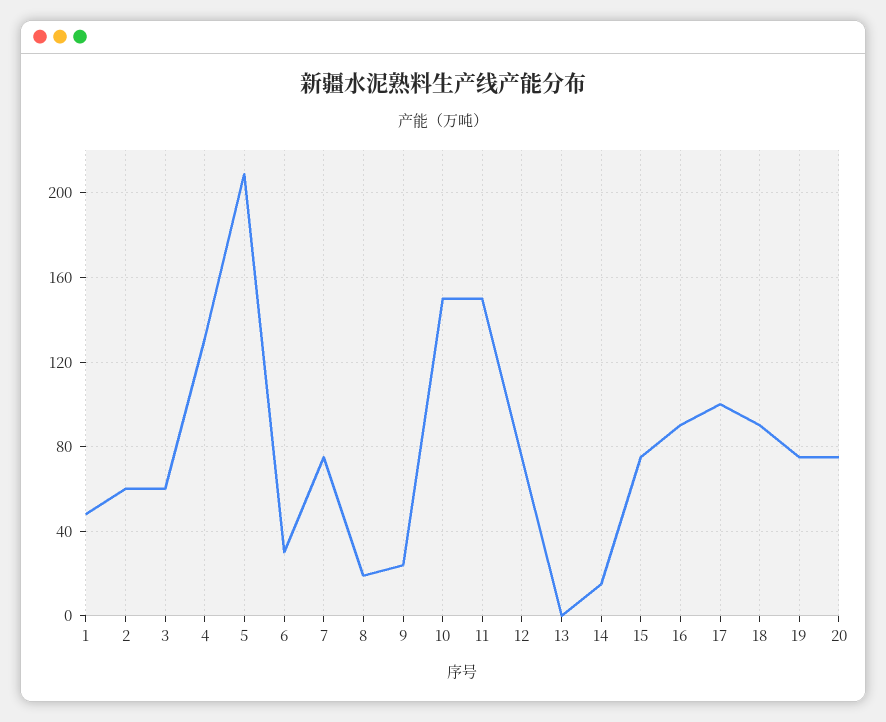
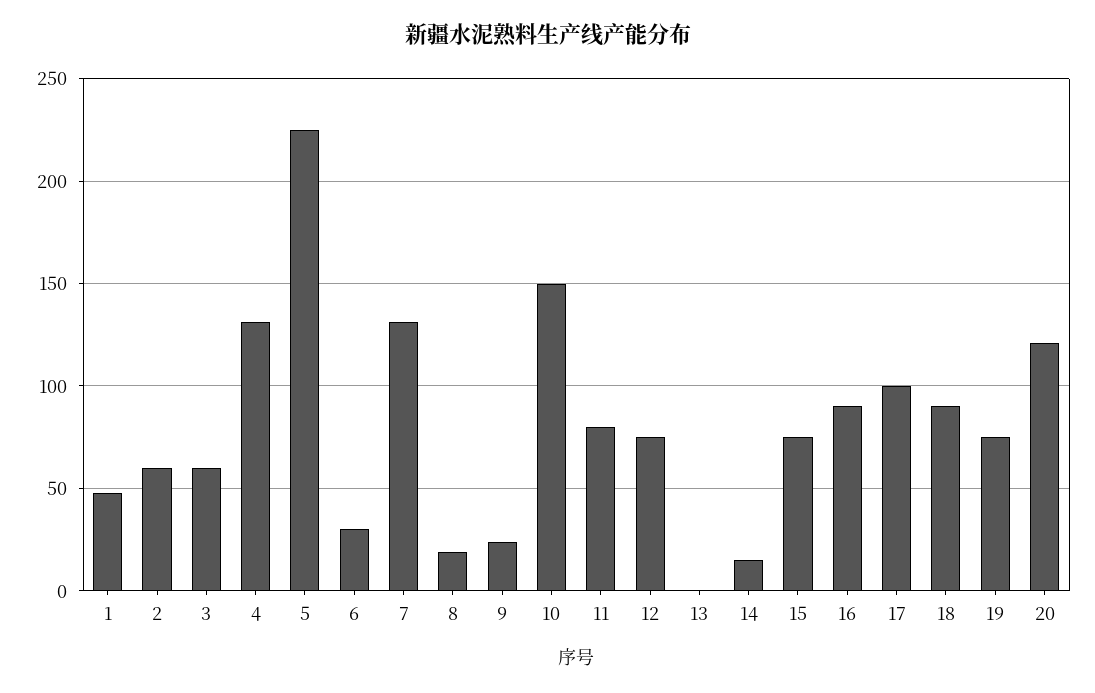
  {
    "1": 50,
    "2": 60,
    "3": 60,
    "4": 130,
-   "5": 210,
+   "5": 225,
    "6": 30,
-   "7": 75,
+   "7": 130,
    "8": 20,
    "9": 25,
    "10": 150,
-   "11": 150,
+   "11": 80,
    "12": 75,
    "13": 0,
    "14": 15,
    "15": 75,
    "16": 90,
    "17": 100,
    "18": 90,
    "19": 75,
-   "20": 75
+   "20": 120
  }

